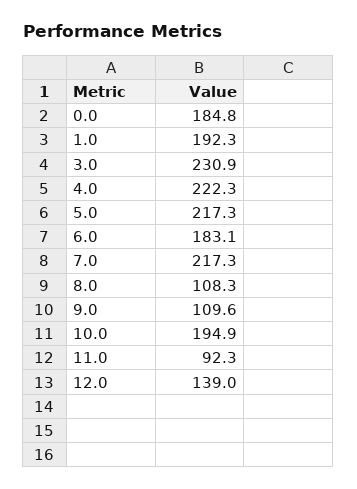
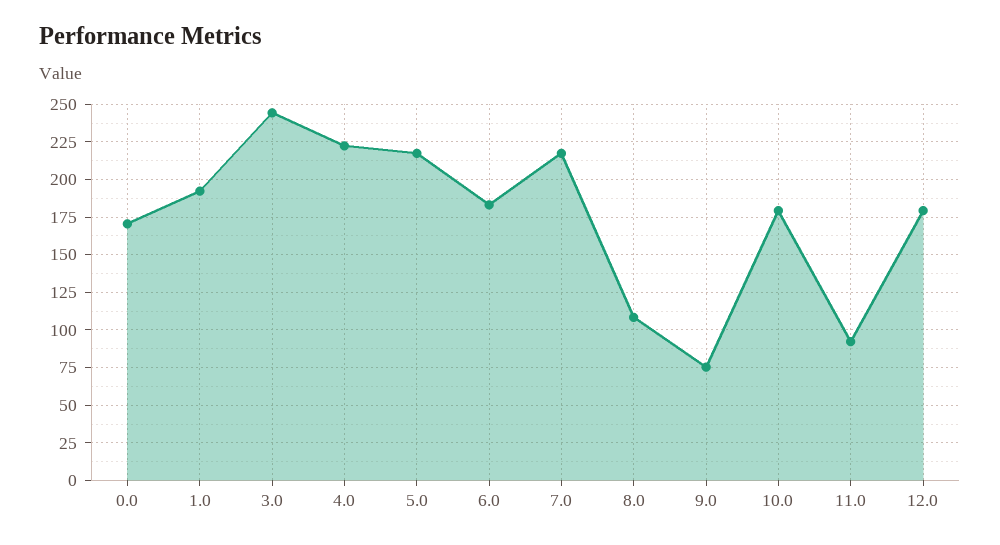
  {
-   "0.0": 184.8,
+   "0.0": 170,
    "1.0": 192.3,
-   "3.0": 230.9,
+   "3.0": 245,
    "4.0": 222.3,
    "5.0": 217.3,
    "6.0": 183.1,
    "7.0": 217.3,
    "8.0": 108.3,
-   "9.0": 109.6,
+   "9.0": 75,
-   "10.0": 194.9,
+   "10.0": 180,
    "11.0": 92.3,
-   "12.0": 139
+   "12.0": 180
  }

